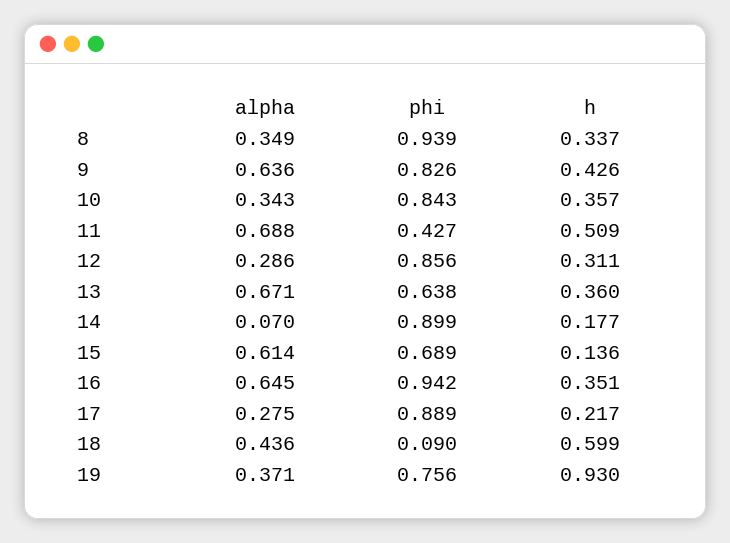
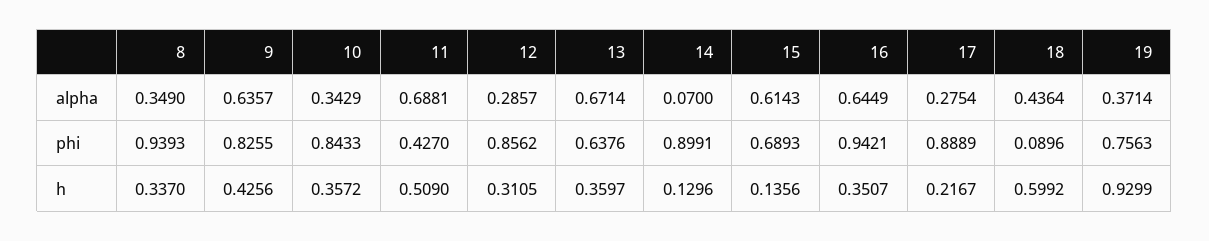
  {
    "alpha": {
      "8": 0.349,
      "9": 0.6357,
      "10": 0.3429,
      "11": 0.6881,
      "12": 0.2857,
      "13": 0.6714,
      "14": 0.07,
      "15": 0.6143,
      "16": 0.6449,
      "17": 0.2754,
      "18": 0.4364,
      "19": 0.3714
    },
    "phi": {
      "8": 0.9393,
      "9": 0.8255,
      "10": 0.8433,
      "11": 0.427,
      "12": 0.8562,
      "13": 0.6376,
      "14": 0.8991,
      "15": 0.6893,
      "16": 0.9421,
      "17": 0.8889,
      "18": 0.0896,
      "19": 0.7563
    },
    "h": {
      "8": 0.337,
      "9": 0.4256,
      "10": 0.3572,
      "11": 0.509,
      "12": 0.3105,
      "13": 0.3597,
-     "14": 0.177,
+     "14": 0.1296,
      "15": 0.1356,
      "16": 0.3507,
      "17": 0.2167,
      "18": 0.5992,
      "19": 0.9299
    }
  }

